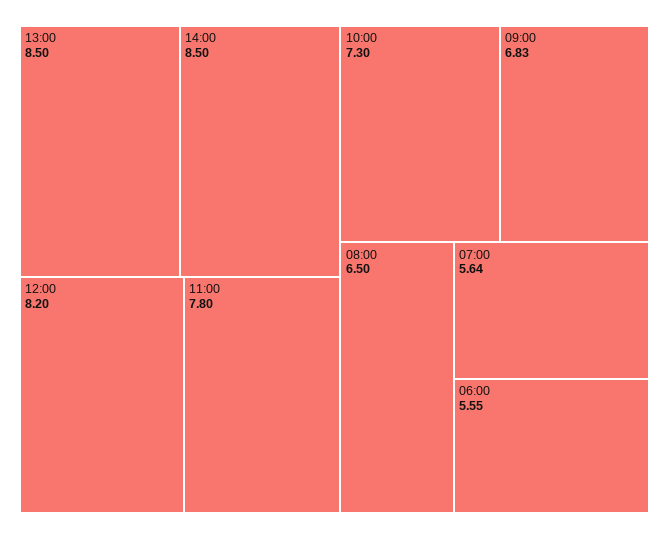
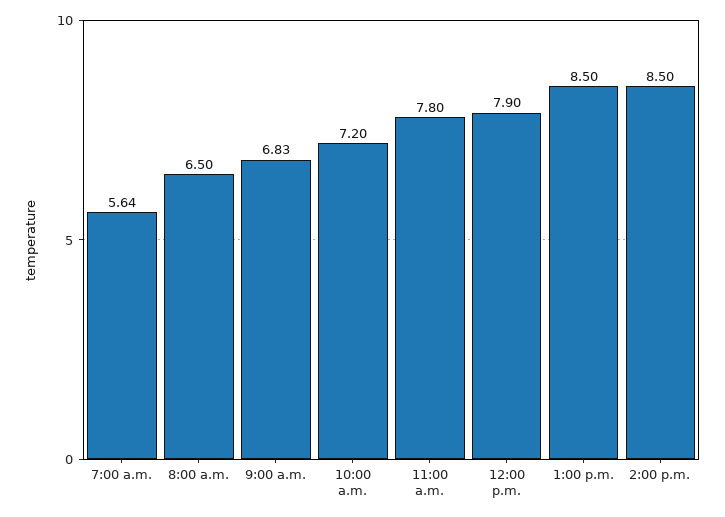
  {
    "13:00": 8.5,
    "14:00": 8.5,
-   "12:00": 8.2,
+   "12:00": 7.9,
    "11:00": 7.8,
-   "10:00": 7.3,
+   "10:00": 7.2,
    "09:00": 6.83,
    "08:00": 6.5,
-   "07:00": 5.64,
+   "07:00": 5.64
-   "06:00": 5.55
  }

